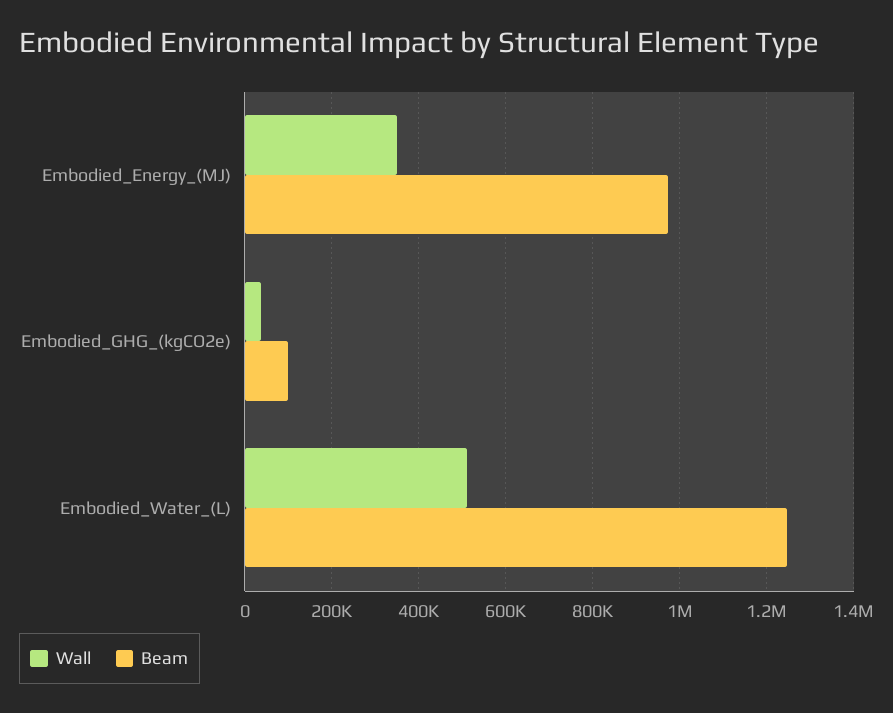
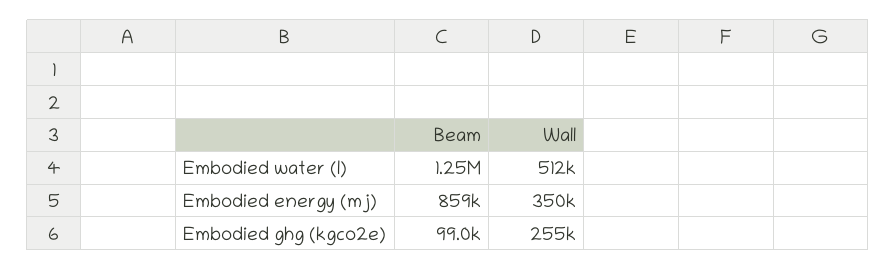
  {
    "Wall": {
      "Embodied_Energy_(MJ)": 350000,
-     "Embodied_GHG_(kgCO2e)": 40000,
+     "Embodied_GHG_(kgCO2e)": 255000,
      "Embodied_Water_(L)": 512000
    },
    "Beam": {
-     "Embodied_Energy_(MJ)": 980000,
+     "Embodied_Energy_(MJ)": 859000,
      "Embodied_GHG_(kgCO2e)": 99000,
      "Embodied_Water_(L)": 1250000
    }
  }

